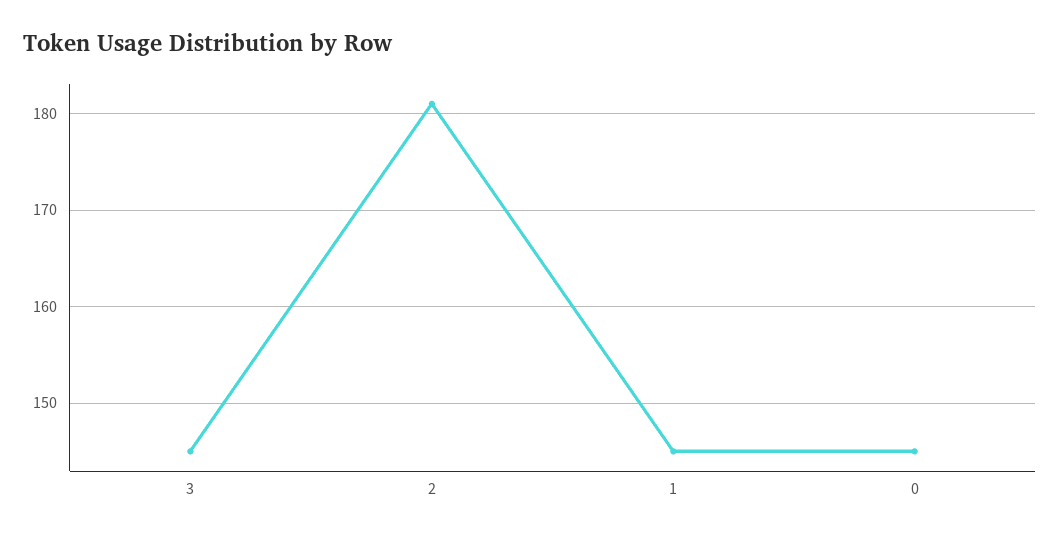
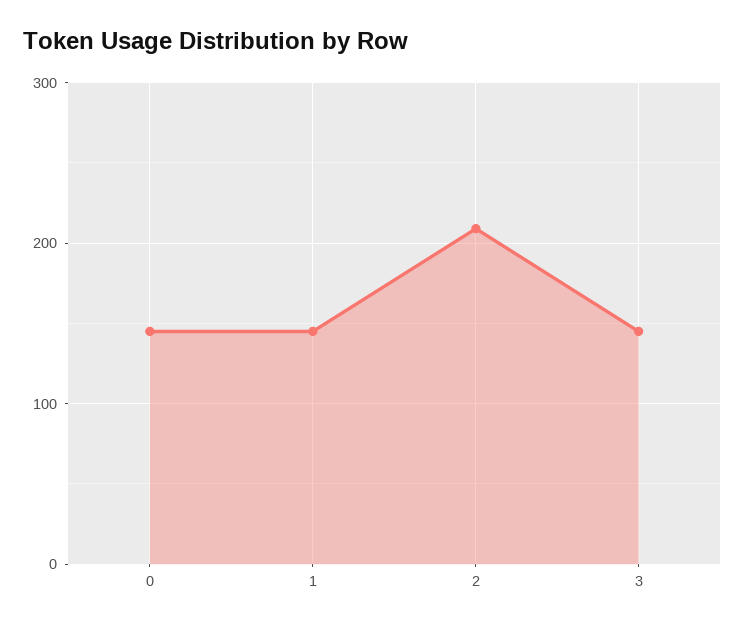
  {
    "3": 145,
-   "2": 181,
+   "2": 210,
    "1": 145,
    "0": 145
  }

